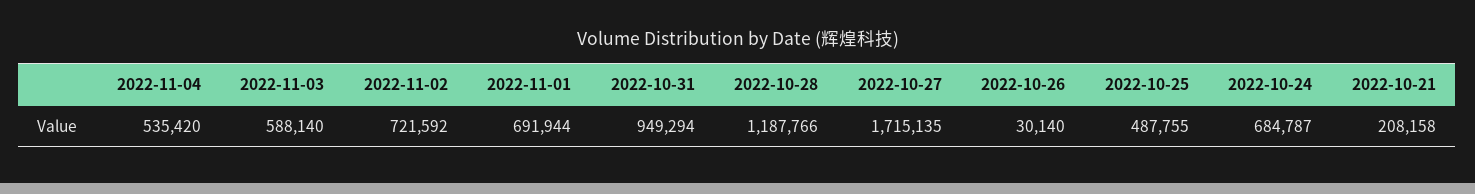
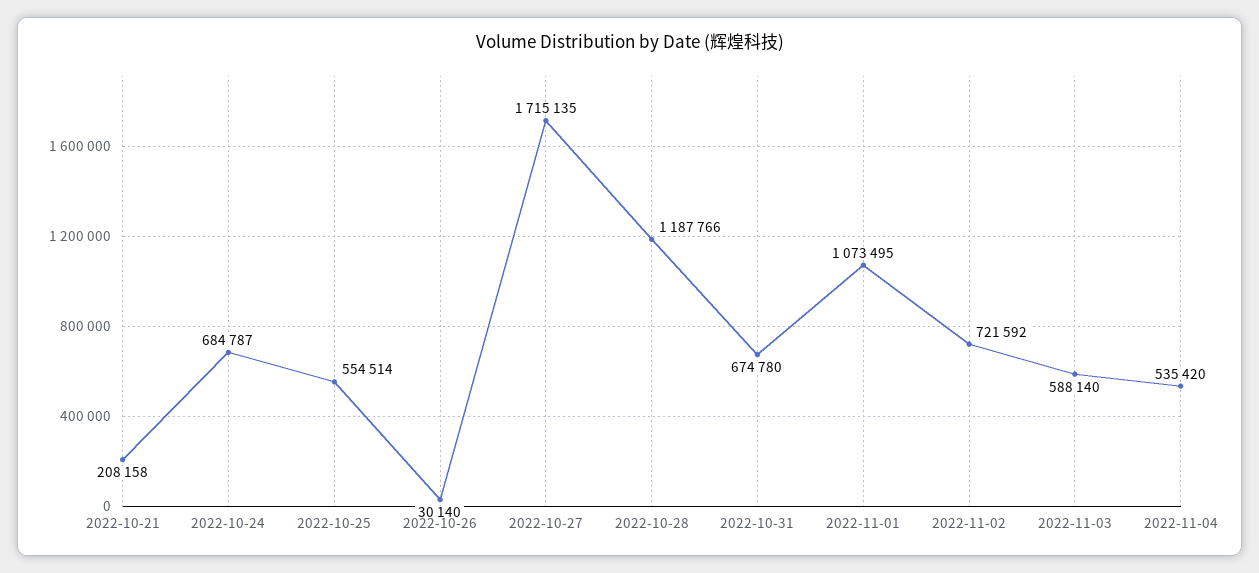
  {
    "2022-11-04": 535420,
    "2022-11-03": 588140,
    "2022-11-02": 721592,
-   "2022-11-01": 691944,
+   "2022-11-01": 1073495,
-   "2022-10-31": 949294,
+   "2022-10-31": 674780,
    "2022-10-28": 1187766,
    "2022-10-27": 1715135,
    "2022-10-26": 30140,
-   "2022-10-25": 487755,
+   "2022-10-25": 554514,
    "2022-10-24": 684787,
    "2022-10-21": 208158
  }

